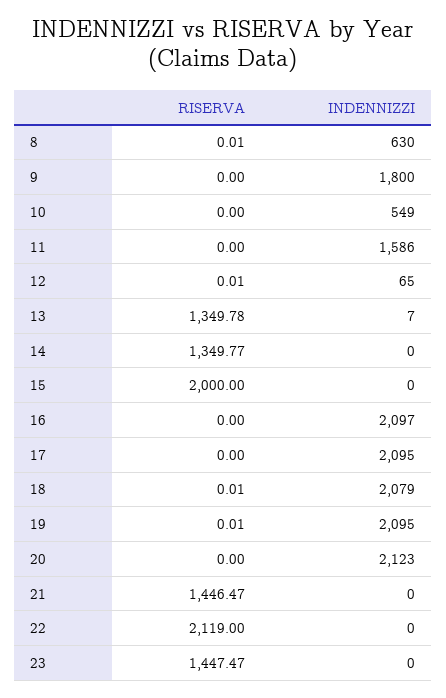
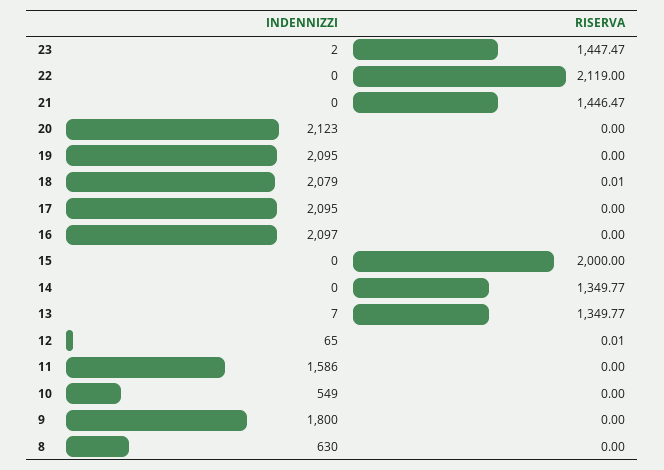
  {
    "RISERVA": {
-     "8": 0.01,
+     "8": 0,
      "9": 0,
      "10": 0,
      "11": 0,
      "12": 0.01,
-     "13": 1349.78,
+     "13": 1349.77,
      "14": 1349.77,
      "15": 2000,
      "16": 0,
      "17": 0,
      "18": 0.01,
-     "19": 0.01,
+     "19": 0,
      "20": 0,
      "21": 1446.47,
      "22": 2119,
      "23": 1447.47
    },
    "INDENNIZZI": {
      "8": 630,
      "9": 1800,
      "10": 549,
      "11": 1586,
      "12": 65,
      "13": 7,
      "14": 0,
      "15": 0,
      "16": 2097,
      "17": 2095,
      "18": 2079,
      "19": 2095,
      "20": 2123,
      "21": 0,
      "22": 0,
-     "23": 0
+     "23": 2
    }
  }

